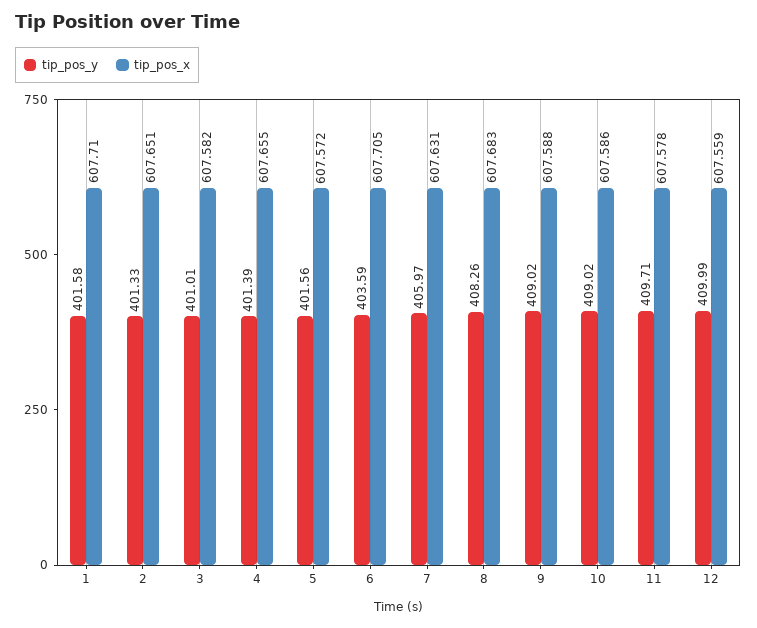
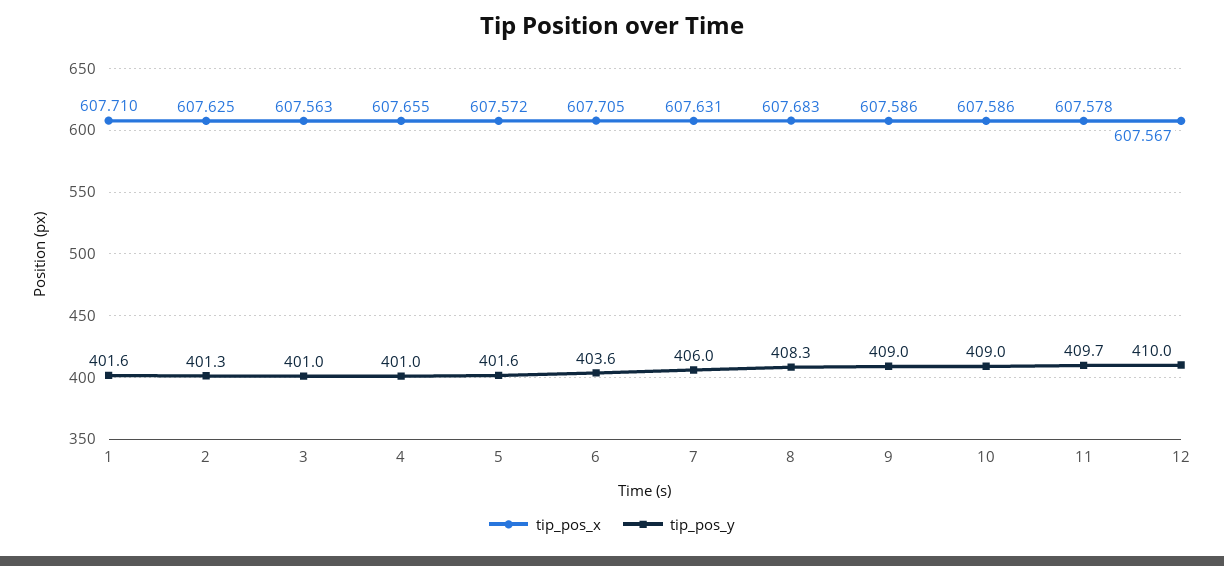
  {
    "tip_pos_y": {
      "1": 401.58,
      "2": 401.33,
      "3": 401.01,
-     "4": 401.39,
+     "4": 401,
      "5": 401.56,
      "6": 403.59,
      "7": 405.97,
      "8": 408.26,
      "9": 409.02,
      "10": 409.02,
      "11": 409.71,
      "12": 409.99
    },
    "tip_pos_x": {
      "1": 607.71,
-     "2": 607.651,
+     "2": 607.625,
-     "3": 607.582,
+     "3": 607.563,
      "4": 607.655,
      "5": 607.572,
      "6": 607.705,
      "7": 607.631,
      "8": 607.683,
-     "9": 607.588,
+     "9": 607.586,
      "10": 607.586,
      "11": 607.578,
-     "12": 607.559
+     "12": 607.567
    }
  }

